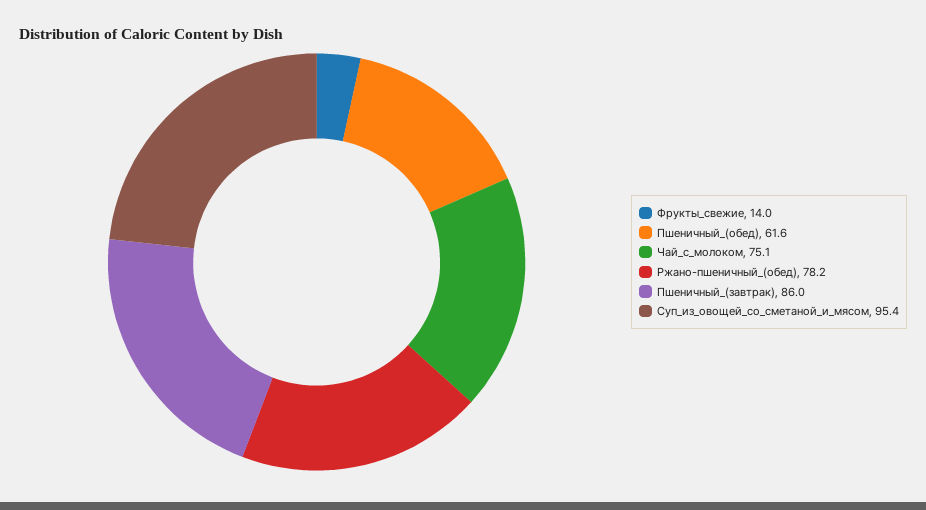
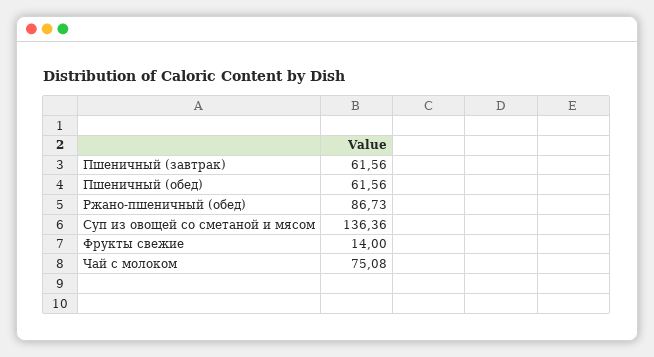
  {
    "Фрукты_свежие": 14,
    "Пшеничный_(обед)": 61.56,
    "Чай_с_молоком": 75.08,
-   "Ржано-пшеничный_(обед)": 78.2,
+   "Ржано-пшеничный_(обед)": 86.73,
-   "Пшеничный_(завтрак)": 86,
+   "Пшеничный_(завтрак)": 61.56,
-   "Суп_из_овощей_со_сметаной_и_мясом": 95.4
+   "Суп_из_овощей_со_сметаной_и_мясом": 136.36
  }

